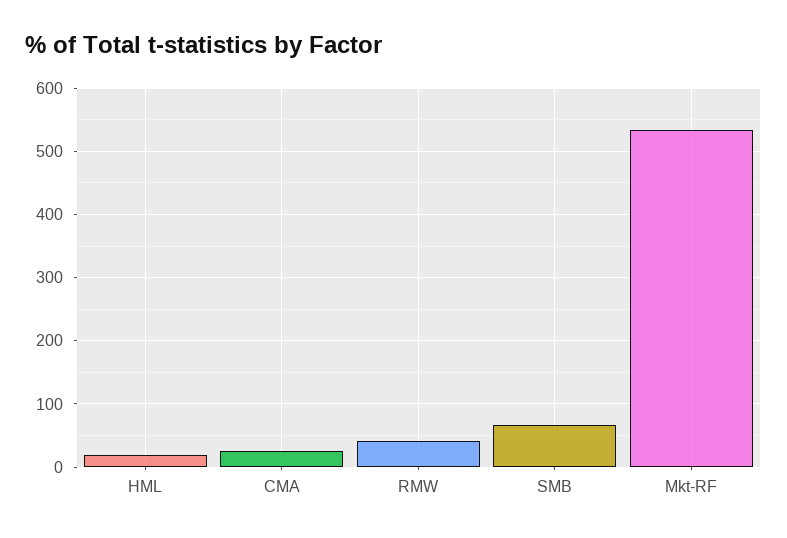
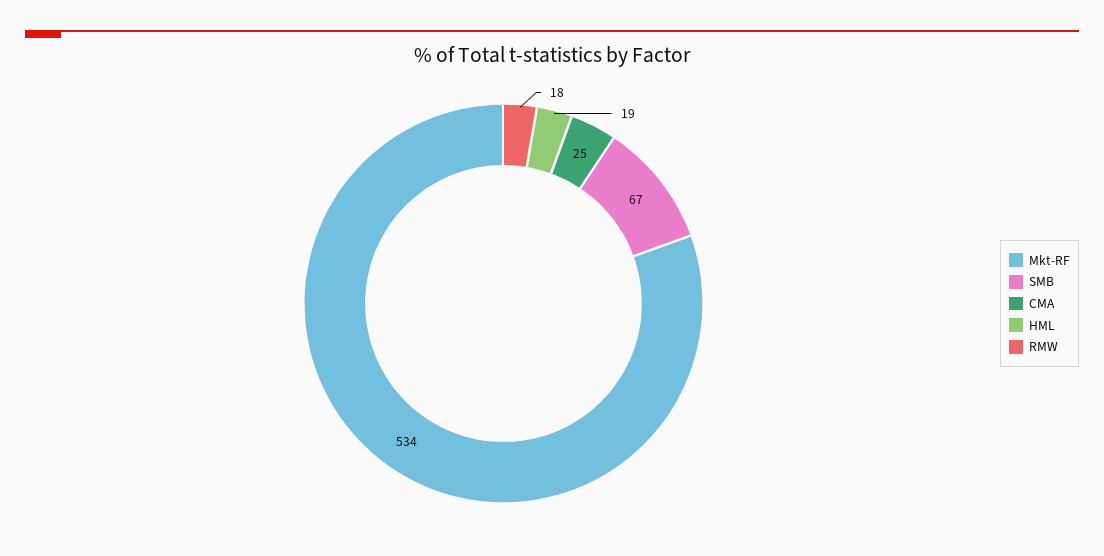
  {
    "HML": 19,
    "CMA": 25,
-   "RMW": 40,
+   "RMW": 18,
    "SMB": 67,
    "Mkt-RF": 534
  }

